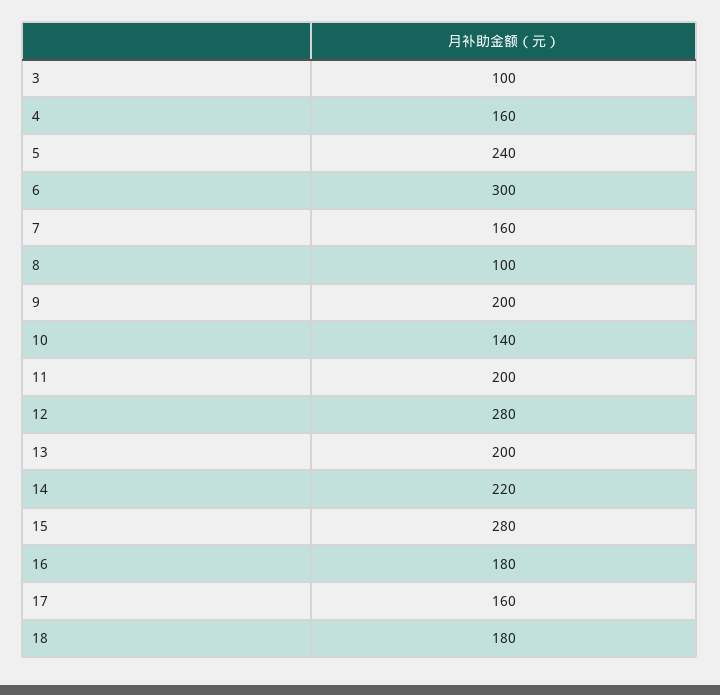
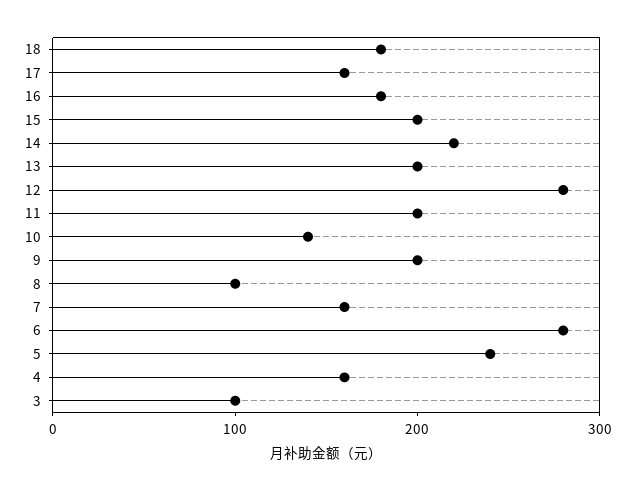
  {
    "3": 100,
    "4": 160,
    "5": 240,
-   "6": 300,
+   "6": 280,
    "7": 160,
    "8": 100,
    "9": 200,
    "10": 140,
    "11": 200,
    "12": 280,
    "13": 200,
    "14": 220,
-   "15": 280,
+   "15": 200,
    "16": 180,
    "17": 160,
    "18": 180
  }

